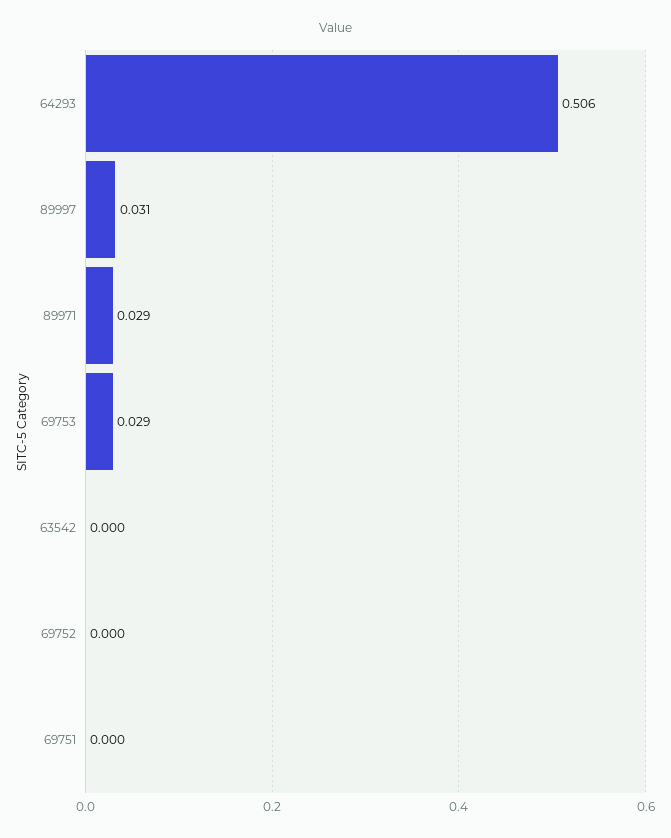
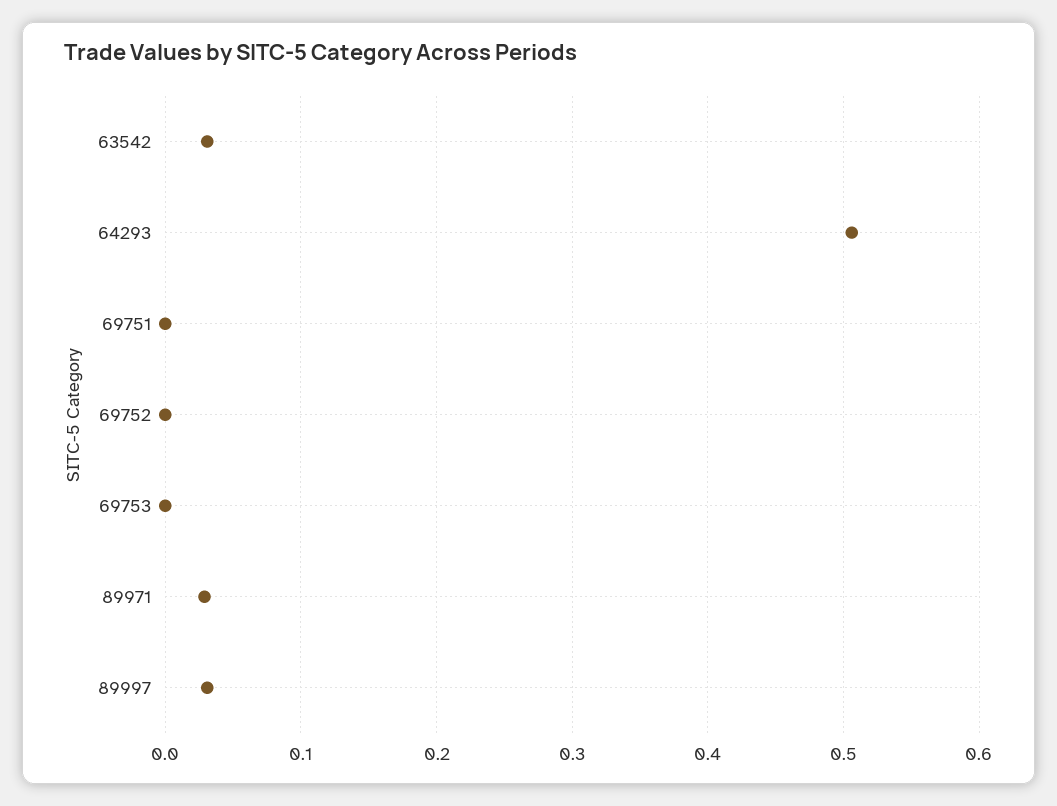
  {
    "64293": 0.506,
    "89997": 0.031,
    "89971": 0.029,
-   "69753": 0.029,
+   "69753": 0,
-   "63542": 0,
+   "63542": 0.03,
    "69752": 0,
    "69751": 0
  }

